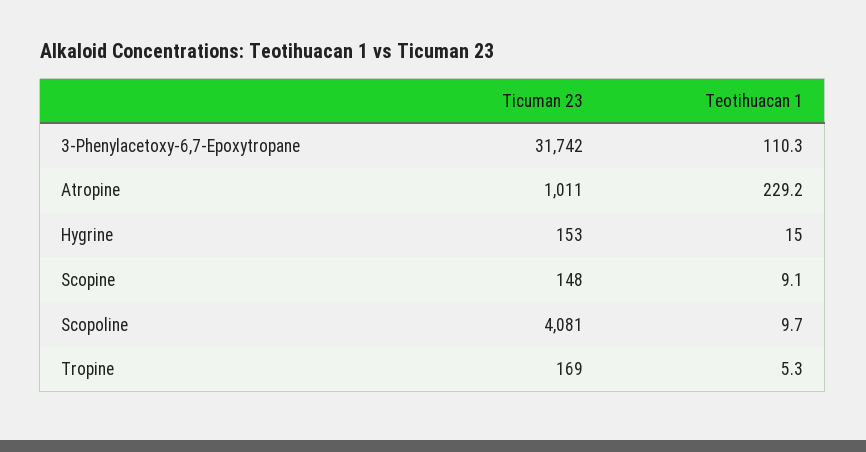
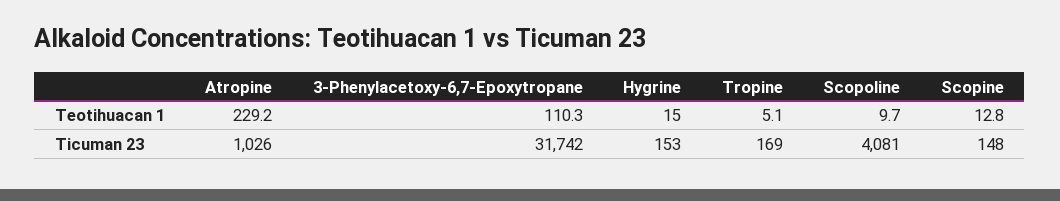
  {
    "Ticuman 23": {
      "3-Phenylacetoxy-6,7-Epoxytropane": 31742,
-     "Atropine": 1011,
+     "Atropine": 1026,
      "Hygrine": 153,
      "Scopine": 148,
      "Scopoline": 4081,
      "Tropine": 169
    },
    "Teotihuacan 1": {
      "3-Phenylacetoxy-6,7-Epoxytropane": 110.3,
      "Atropine": 229.2,
      "Hygrine": 15,
-     "Scopine": 9.1,
+     "Scopine": 12.8,
      "Scopoline": 9.7,
-     "Tropine": 5.3
+     "Tropine": 5.1
    }
  }

